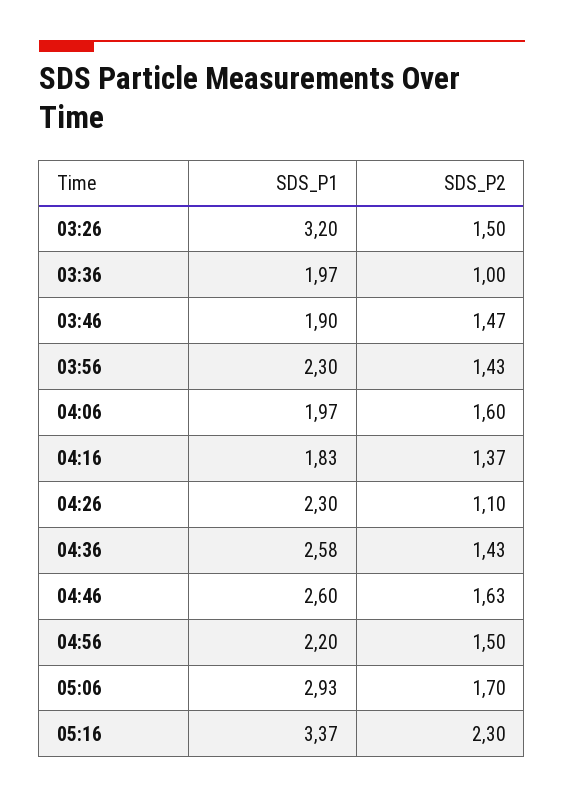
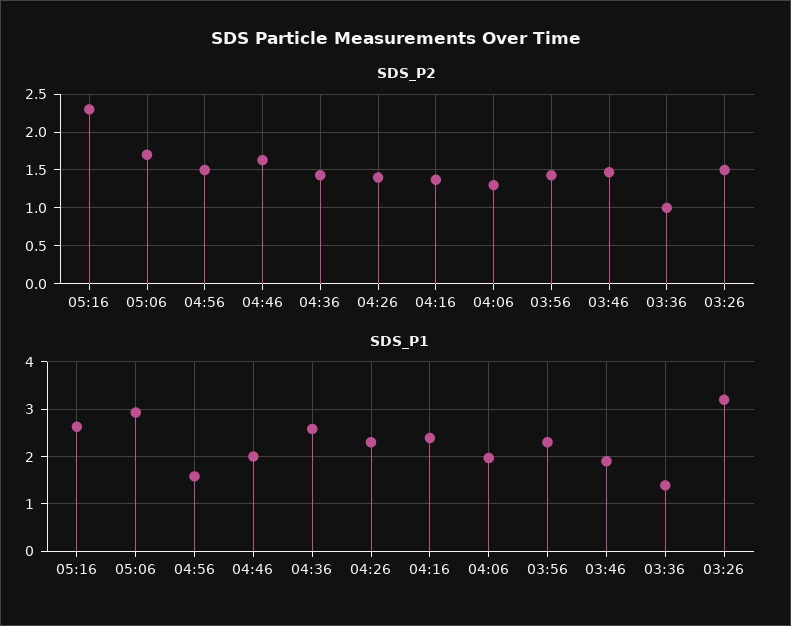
  {
    "SDS_P1": {
      "03:26": 3.2,
-     "03:36": 1.97,
+     "03:36": 1.4,
      "03:46": 1.9,
      "03:56": 2.3,
      "04:06": 1.97,
-     "04:16": 1.83,
+     "04:16": 2.4,
      "04:26": 2.3,
      "04:36": 2.58,
-     "04:46": 2.6,
+     "04:46": 2,
-     "04:56": 2.2,
+     "04:56": 1.6,
      "05:06": 2.93,
-     "05:16": 3.37
+     "05:16": 2.6
    },
    "SDS_P2": {
      "03:26": 1.5,
      "03:36": 1,
      "03:46": 1.47,
      "03:56": 1.43,
-     "04:06": 1.6,
+     "04:06": 1.3,
      "04:16": 1.37,
-     "04:26": 1.1,
+     "04:26": 1.4,
      "04:36": 1.43,
      "04:46": 1.63,
      "04:56": 1.5,
      "05:06": 1.7,
      "05:16": 2.3
    }
  }

